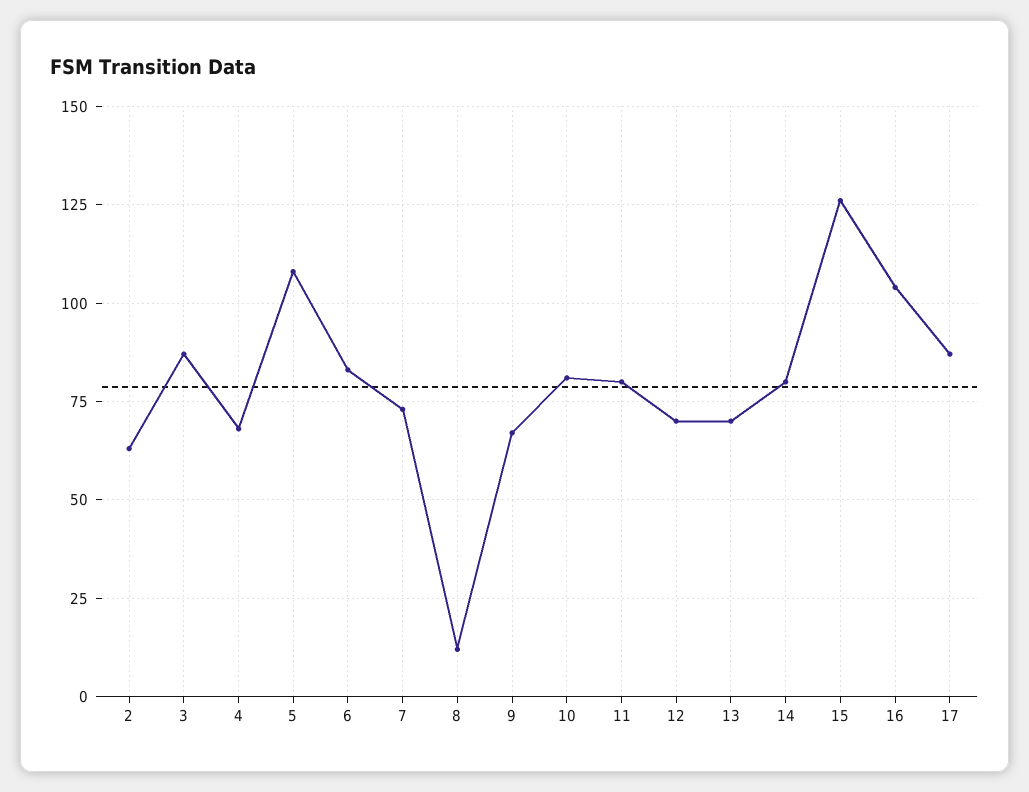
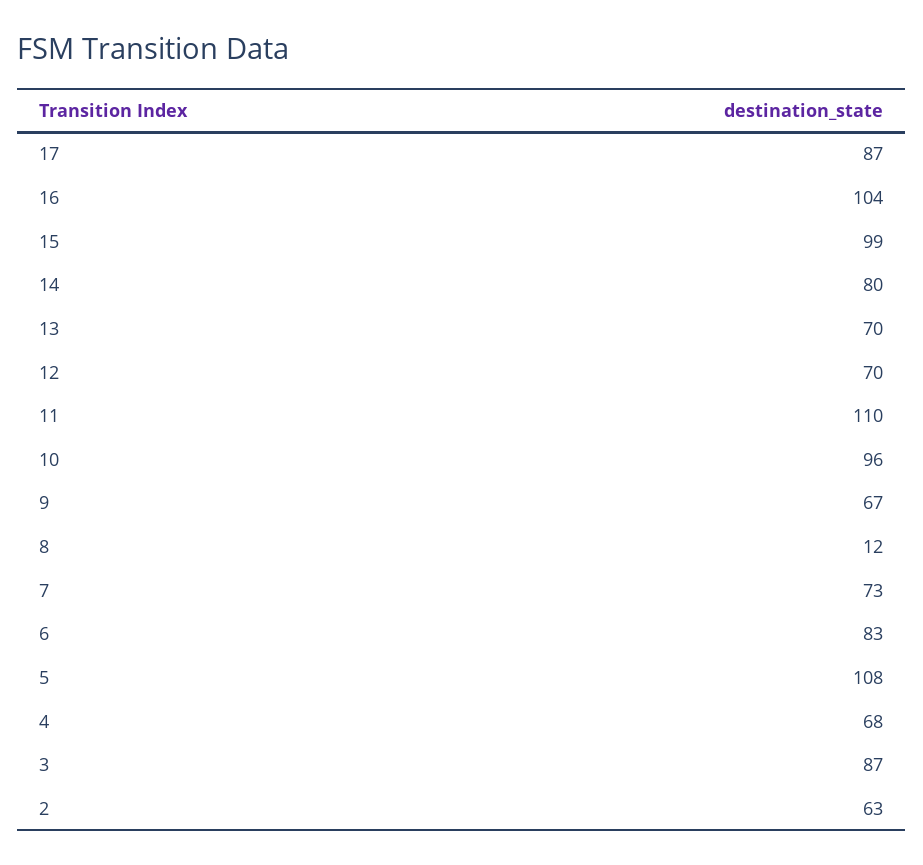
  {
    "2": 63,
    "3": 87,
    "4": 68,
    "5": 108,
    "6": 83,
    "7": 73,
    "8": 12,
    "9": 67,
-   "10": 80,
+   "10": 96,
-   "11": 80,
+   "11": 110,
    "12": 70,
    "13": 70,
    "14": 80,
-   "15": 125,
+   "15": 99,
    "16": 104,
    "17": 87
  }

